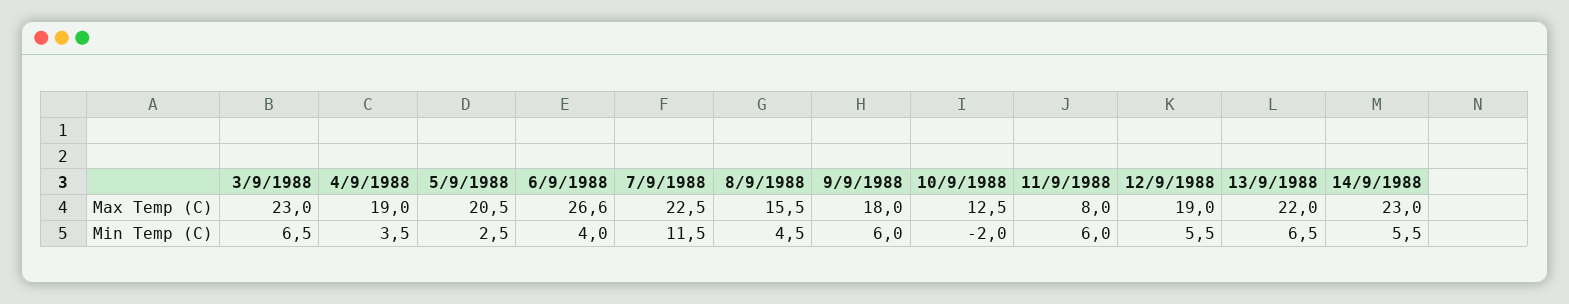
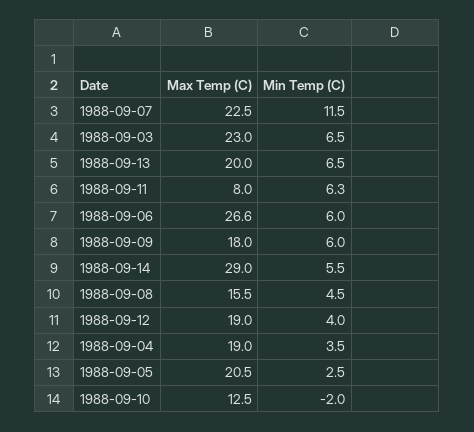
  {
    "3/9/1988": {
      "Max Temp (C)": 23,
      "Min Temp (C)": 6.5
    },
    "4/9/1988": {
      "Max Temp (C)": 19,
      "Min Temp (C)": 3.5
    },
    "5/9/1988": {
      "Max Temp (C)": 20.5,
      "Min Temp (C)": 2.5
    },
    "6/9/1988": {
      "Max Temp (C)": 26.6,
-     "Min Temp (C)": 4
+     "Min Temp (C)": 6
    },
    "7/9/1988": {
      "Max Temp (C)": 22.5,
      "Min Temp (C)": 11.5
    },
    "8/9/1988": {
      "Max Temp (C)": 15.5,
      "Min Temp (C)": 4.5
    },
    "9/9/1988": {
      "Max Temp (C)": 18,
      "Min Temp (C)": 6
    },
    "10/9/1988": {
      "Max Temp (C)": 12.5,
      "Min Temp (C)": -2
    },
    "11/9/1988": {
      "Max Temp (C)": 8,
-     "Min Temp (C)": 6
+     "Min Temp (C)": 6.3
    },
    "12/9/1988": {
      "Max Temp (C)": 19,
-     "Min Temp (C)": 5.5
+     "Min Temp (C)": 4
    },
    "13/9/1988": {
-     "Max Temp (C)": 22,
+     "Max Temp (C)": 20,
      "Min Temp (C)": 6.5
    },
    "14/9/1988": {
-     "Max Temp (C)": 23,
+     "Max Temp (C)": 29,
      "Min Temp (C)": 5.5
    }
  }

